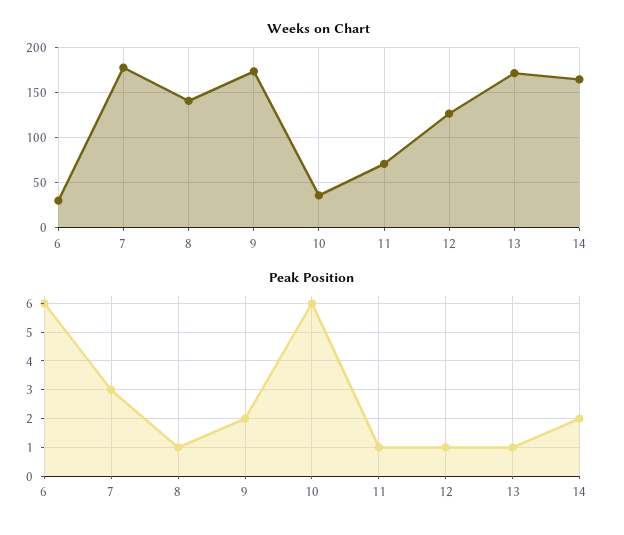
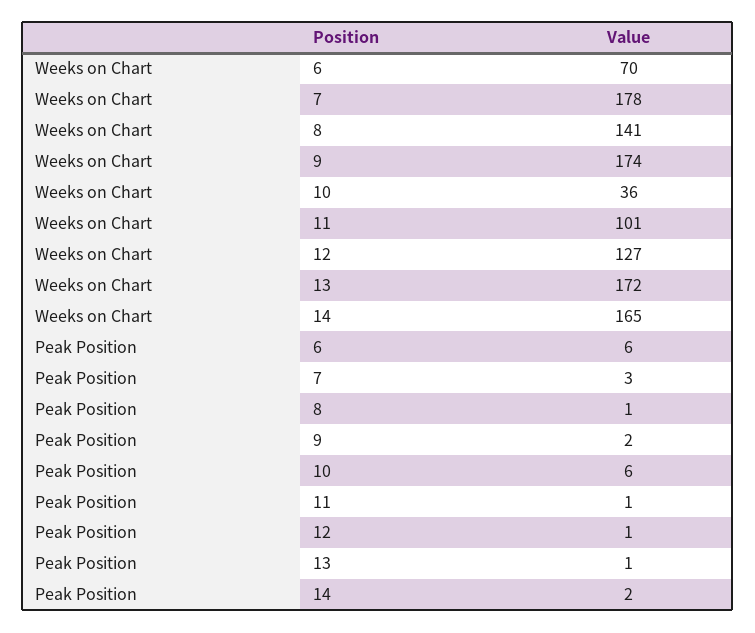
  {
    "Weeks on Chart": {
-     "6": 30,
+     "6": 70,
      "7": 178,
      "8": 141,
      "9": 174,
      "10": 36,
-     "11": 70,
+     "11": 101,
      "12": 127,
      "13": 172,
      "14": 165
    },
    "Peak Position": {
      "6": 6,
      "7": 3,
      "8": 1,
      "9": 2,
      "10": 6,
      "11": 1,
      "12": 1,
      "13": 1,
      "14": 2
    }
  }

